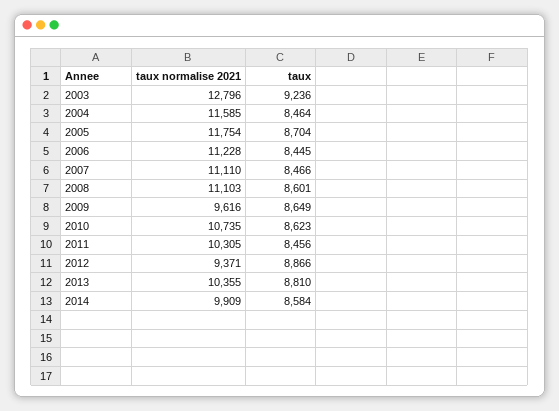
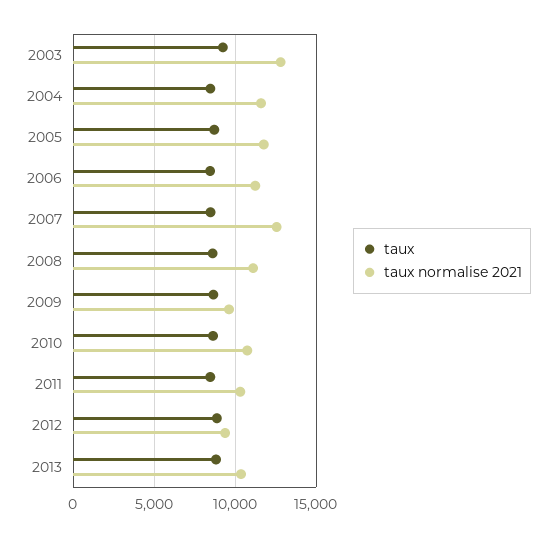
  {
    "taux normalise 2021": {
      "2003": 12796,
      "2004": 11585,
      "2005": 11754,
      "2006": 11228,
-     "2007": 11110,
+     "2007": 12500,
      "2008": 11103,
      "2009": 9616,
      "2010": 10735,
      "2011": 10305,
      "2012": 9371,
-     "2013": 10355,
+     "2013": 10355
-     "2014": 9909
    },
    "taux": {
      "2003": 9236,
      "2004": 8464,
      "2005": 8704,
      "2006": 8445,
      "2007": 8466,
      "2008": 8601,
      "2009": 8649,
      "2010": 8623,
      "2011": 8456,
      "2012": 8866,
-     "2013": 8810,
+     "2013": 8810
-     "2014": 8584
    }
  }

